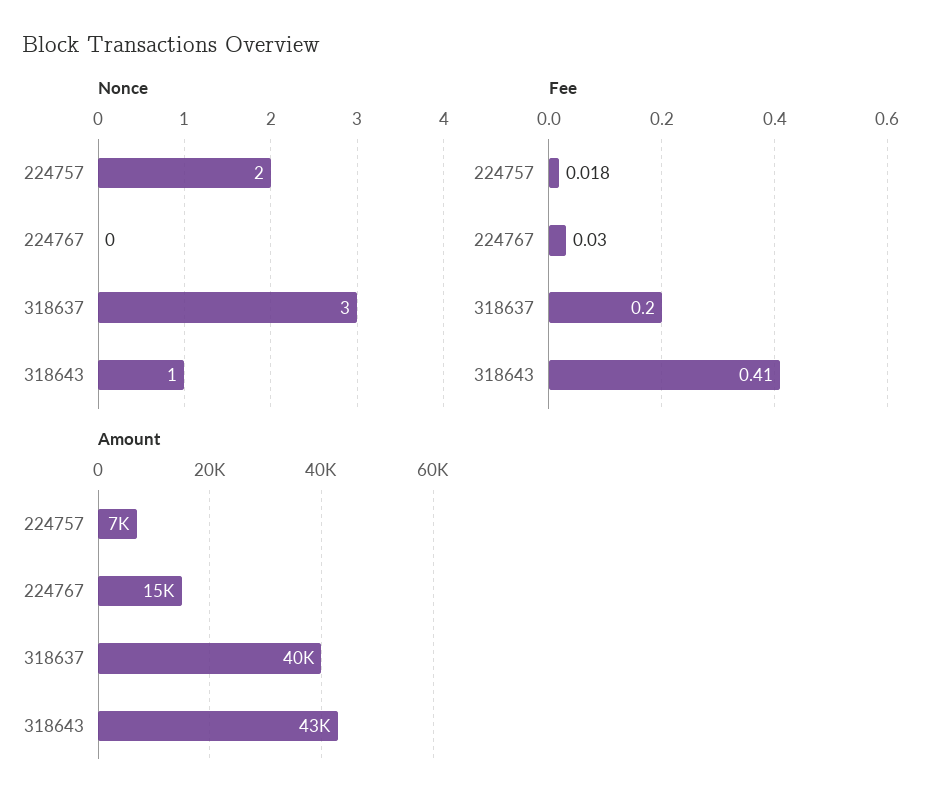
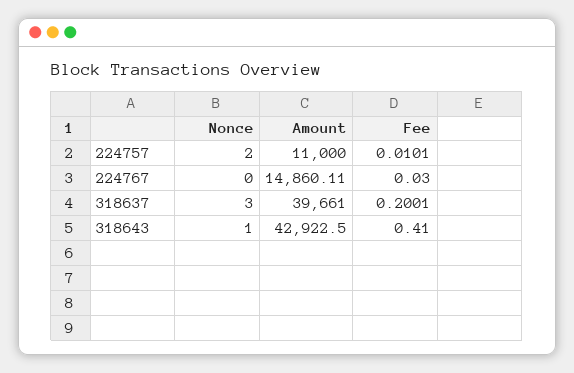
  {
    "Nonce": {
      "224757": 2,
      "224767": 0,
      "318637": 3,
      "318643": 1
    },
    "Fee": {
-     "224757": 0.018,
+     "224757": 0.0101,
      "224767": 0.03,
      "318637": 0.2001,
      "318643": 0.41
    },
    "Amount": {
-     "224757": 7000,
+     "224757": 11000,
      "224767": 14860.11,
      "318637": 39661,
      "318643": 42922.5
    }
  }

